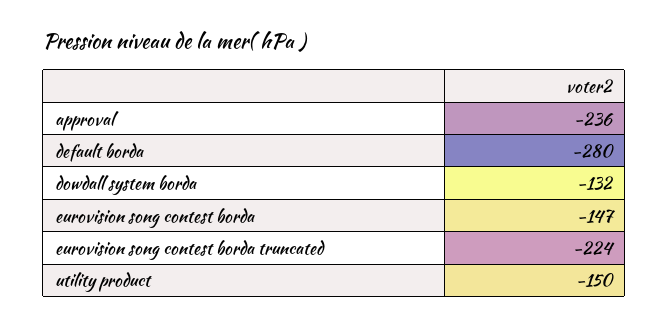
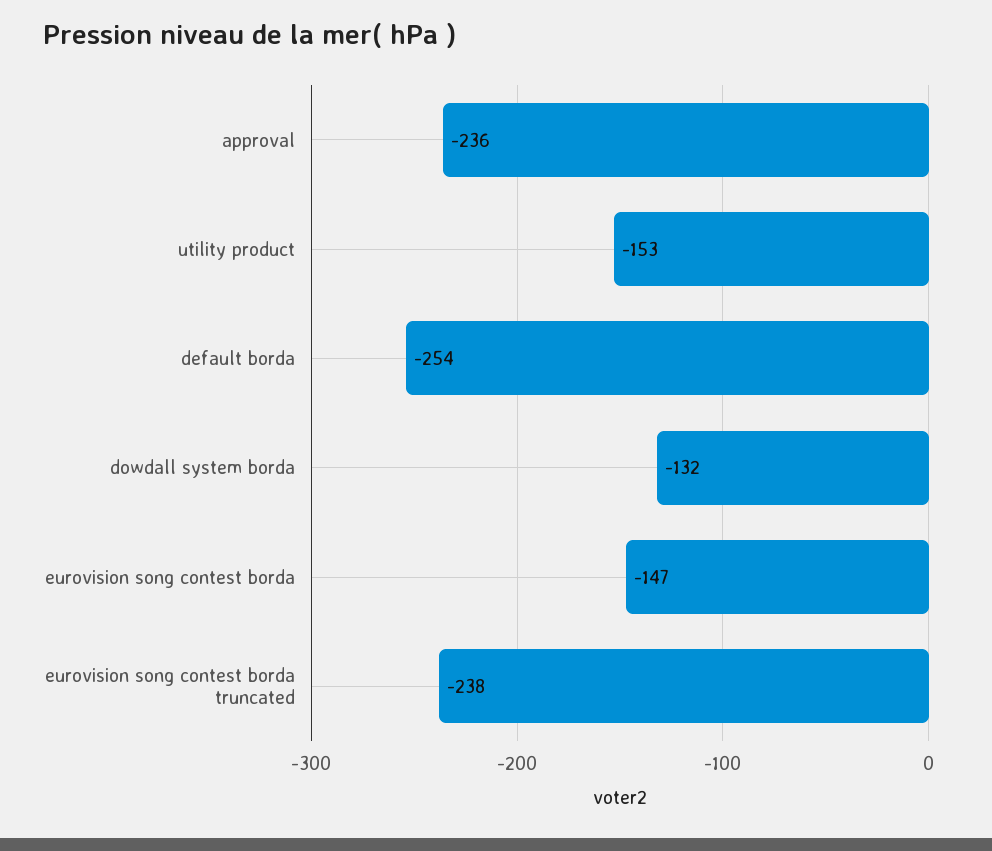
  {
    "approval": -236,
-   "default borda": -280,
+   "default borda": -254,
    "dowdall system borda": -132,
    "eurovision song contest borda": -147,
-   "eurovision song contest borda truncated": -224,
+   "eurovision song contest borda truncated": -238,
-   "utility product": -150
+   "utility product": -153
  }

